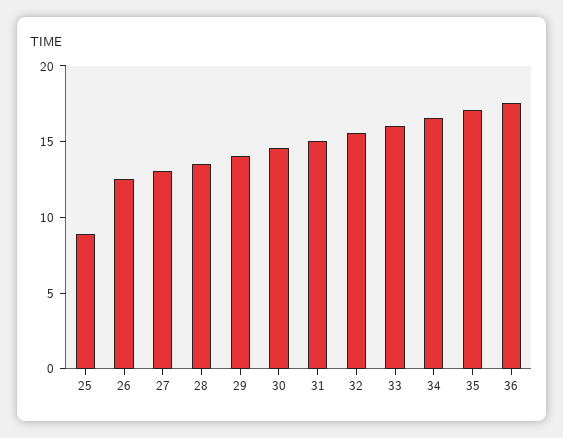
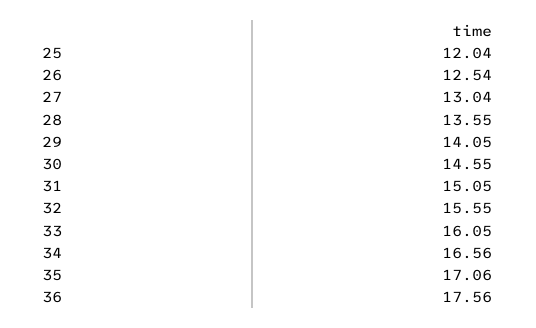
  {
-   "25": 9,
+   "25": 12.04,
    "26": 12.54,
    "27": 13.04,
    "28": 13.55,
    "29": 14.05,
    "30": 14.55,
    "31": 15.05,
    "32": 15.55,
    "33": 16.05,
    "34": 16.56,
    "35": 17.06,
    "36": 17.56
  }

